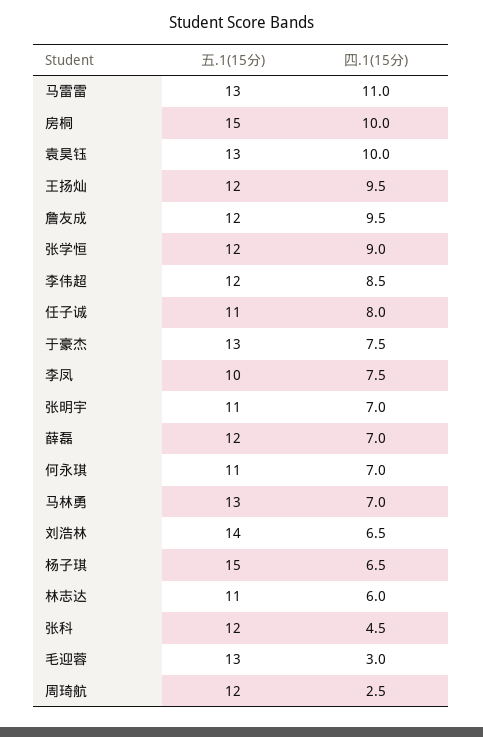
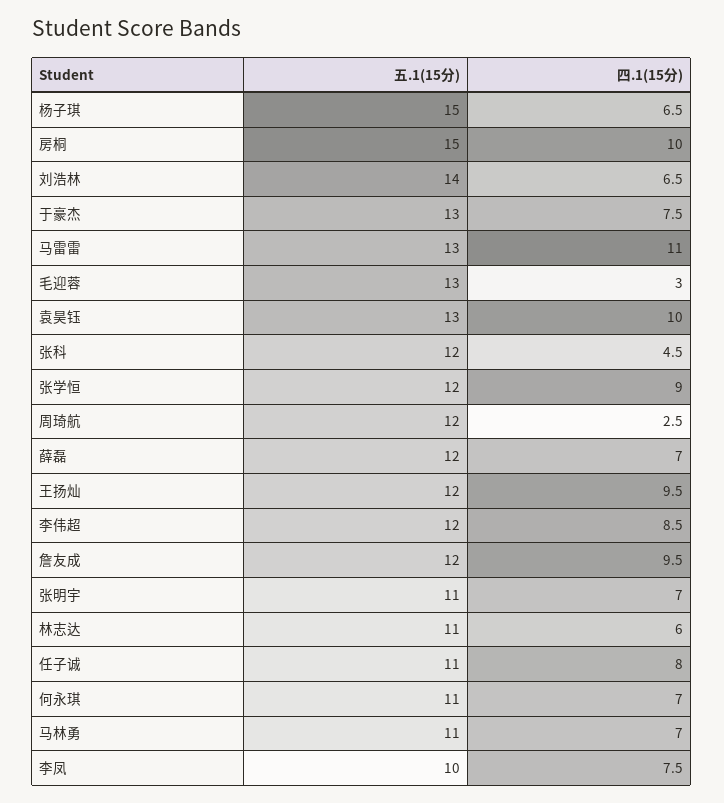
  {
    "五.1(15分)": {
      "马雷雷": 13,
      "房桐": 15,
      "袁昊钰": 13,
      "王扬灿": 12,
      "詹友成": 12,
      "张学恒": 12,
      "李伟超": 12,
      "任子诚": 11,
      "于豪杰": 13,
      "李凤": 10,
      "张明宇": 11,
      "薛磊": 12,
      "何永琪": 11,
-     "马林勇": 13,
+     "马林勇": 11,
      "刘浩林": 14,
      "杨子琪": 15,
      "林志达": 11,
      "张科": 12,
      "毛迎蓉": 13,
      "周琦航": 12
    },
    "四.1(15分)": {
      "马雷雷": 11,
      "房桐": 10,
      "袁昊钰": 10,
      "王扬灿": 9.5,
      "詹友成": 9.5,
      "张学恒": 9,
      "李伟超": 8.5,
      "任子诚": 8,
      "于豪杰": 7.5,
      "李凤": 7.5,
      "张明宇": 7,
      "薛磊": 7,
      "何永琪": 7,
      "马林勇": 7,
      "刘浩林": 6.5,
      "杨子琪": 6.5,
      "林志达": 6,
      "张科": 4.5,
      "毛迎蓉": 3,
      "周琦航": 2.5
    }
  }

